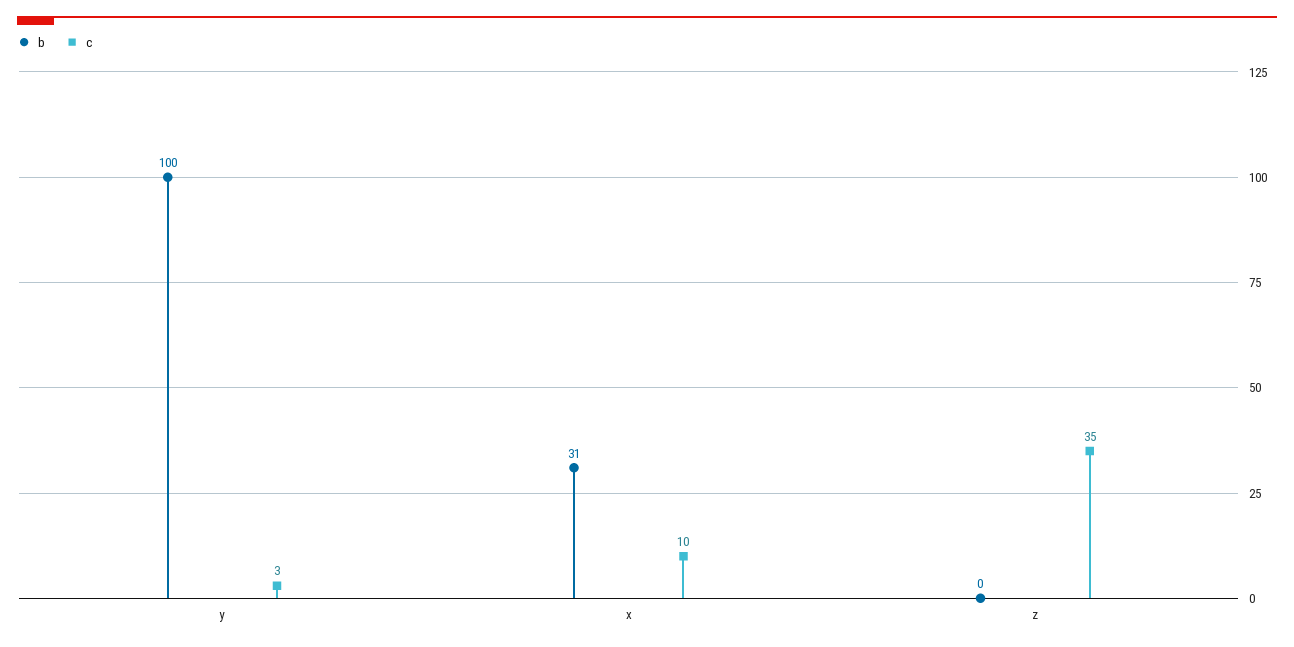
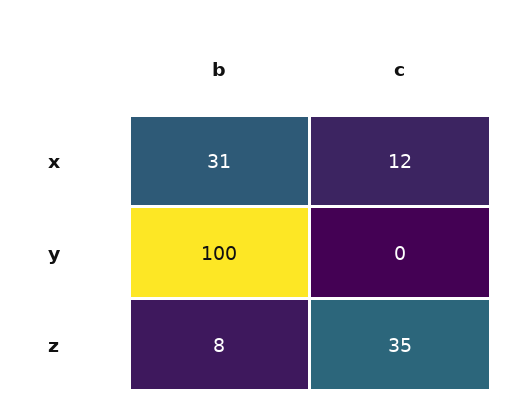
  {
    "b": {
      "y": 100,
      "x": 31,
-     "z": 0
+     "z": 8
    },
    "c": {
-     "y": 3,
+     "y": 0,
-     "x": 10,
+     "x": 12,
      "z": 35
    }
  }

